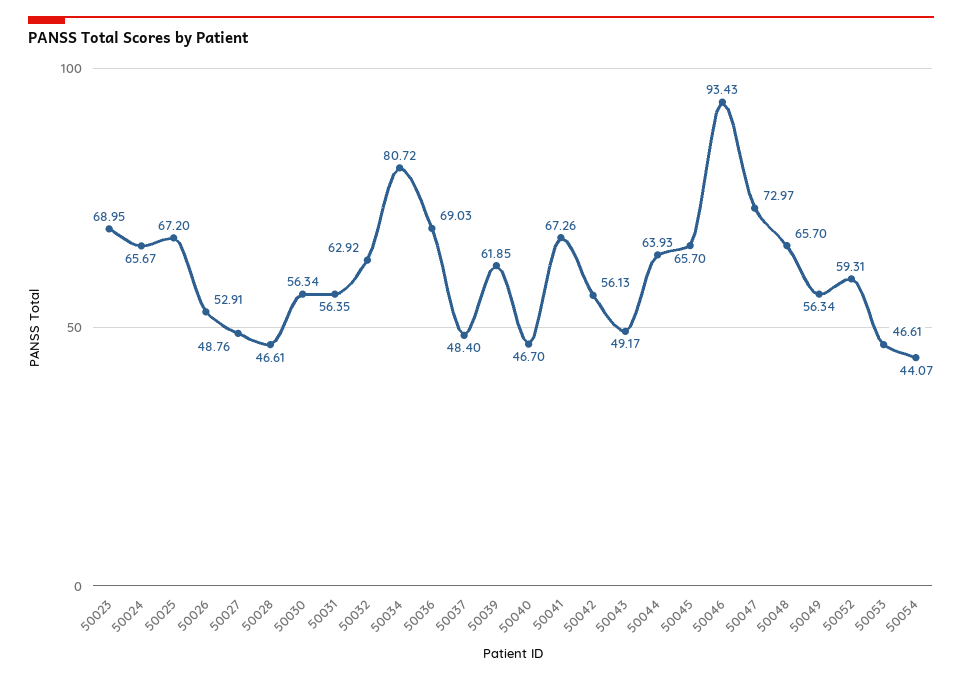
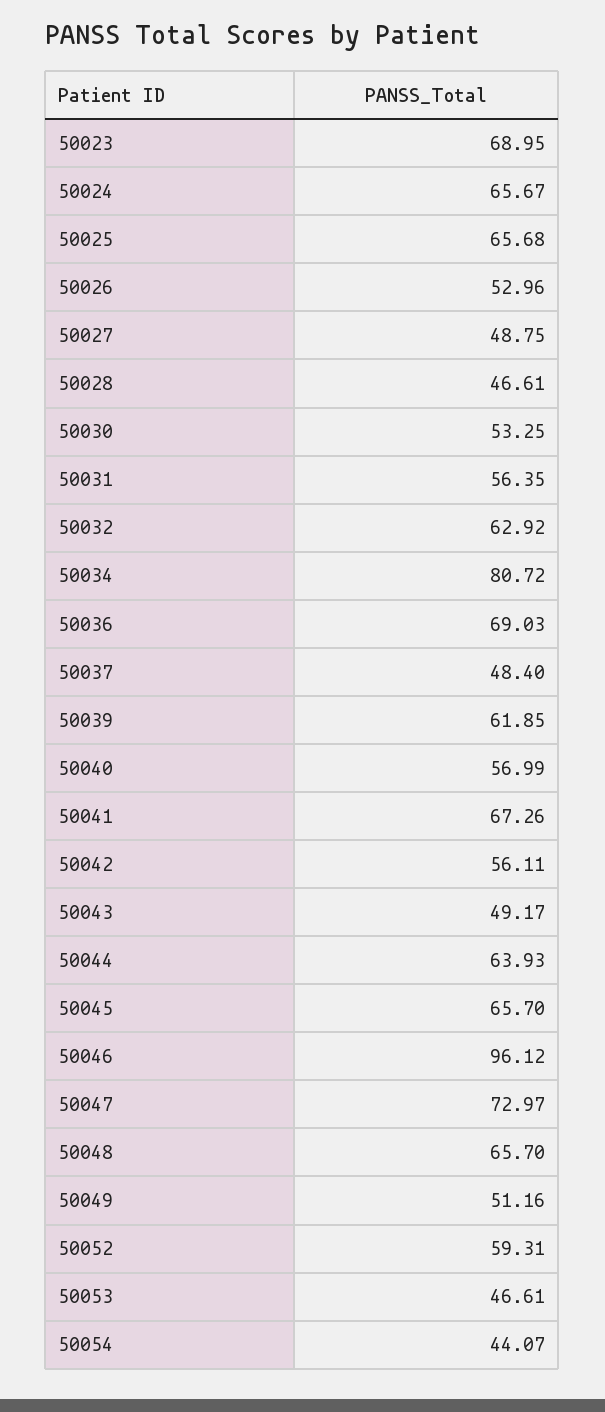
  {
    "50023": 68.95,
    "50024": 65.67,
-   "50025": 67.2,
+   "50025": 65.68,
-   "50026": 52.91,
+   "50026": 52.96,
-   "50027": 48.76,
+   "50027": 48.75,
    "50028": 46.61,
-   "50030": 56.34,
+   "50030": 53.25,
    "50031": 56.35,
    "50032": 62.92,
    "50034": 80.72,
    "50036": 69.03,
    "50037": 48.4,
    "50039": 61.85,
-   "50040": 46.7,
+   "50040": 56.99,
    "50041": 67.26,
-   "50042": 56.13,
+   "50042": 56.11,
    "50043": 49.17,
    "50044": 63.93,
    "50045": 65.7,
-   "50046": 93.43,
+   "50046": 96.12,
    "50047": 72.97,
    "50048": 65.7,
-   "50049": 56.34,
+   "50049": 51.16,
    "50052": 59.31,
    "50053": 46.61,
    "50054": 44.07
  }

